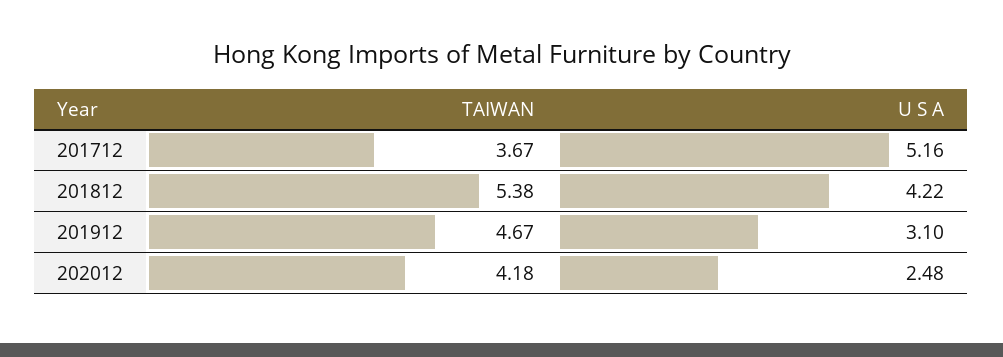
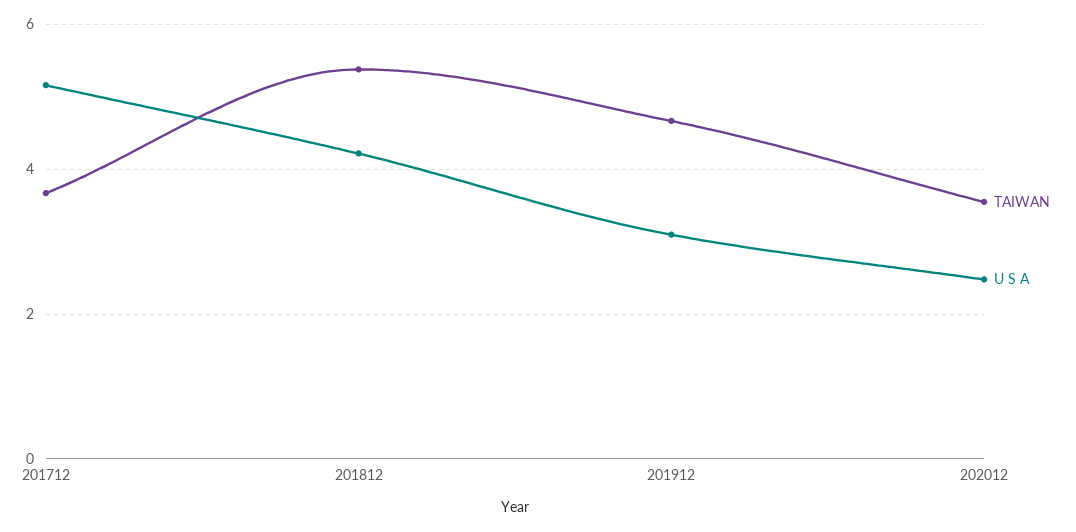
  {
    "TAIWAN": {
      "201712": 3.67,
      "201812": 5.38,
      "201912": 4.67,
-     "202012": 4.18
+     "202012": 3.6
    },
    "U S A": {
      "201712": 5.16,
      "201812": 4.22,
      "201912": 3.1,
      "202012": 2.48
    }
  }

